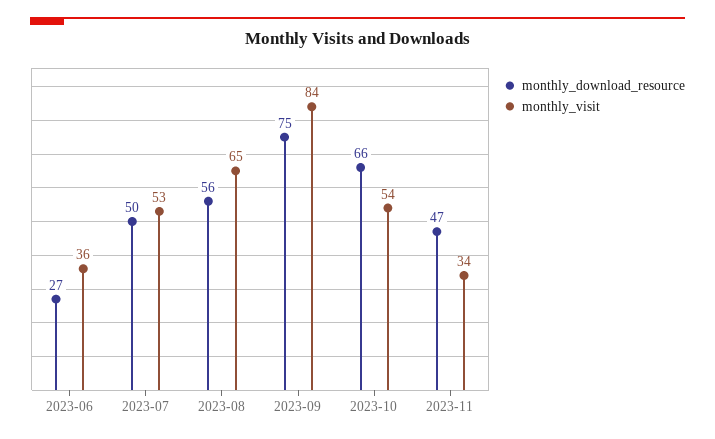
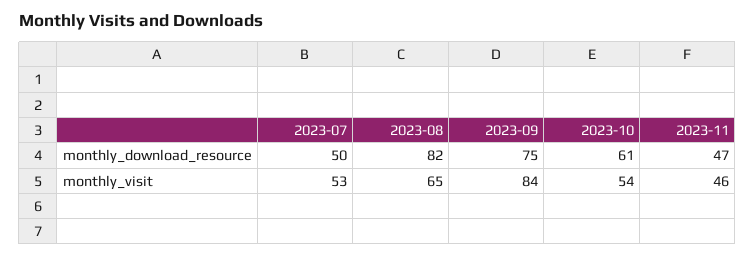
  {
    "monthly_download_resource": {
-     "2023-06": 27,
      "2023-07": 50,
-     "2023-08": 56,
+     "2023-08": 82,
      "2023-09": 75,
-     "2023-10": 66,
+     "2023-10": 61,
      "2023-11": 47
    },
    "monthly_visit": {
-     "2023-06": 36,
      "2023-07": 53,
      "2023-08": 65,
      "2023-09": 84,
      "2023-10": 54,
-     "2023-11": 34
+     "2023-11": 46
    }
  }

